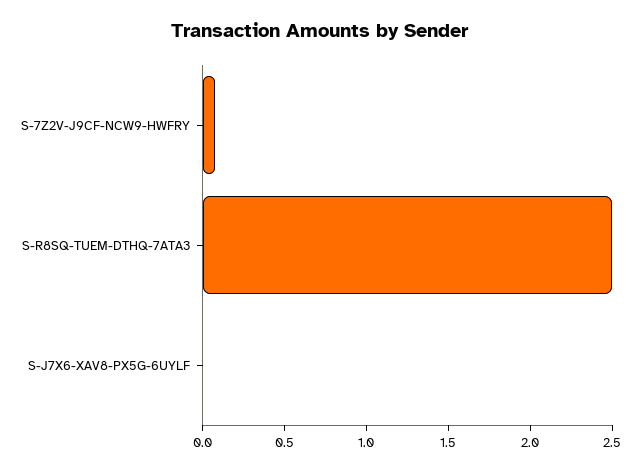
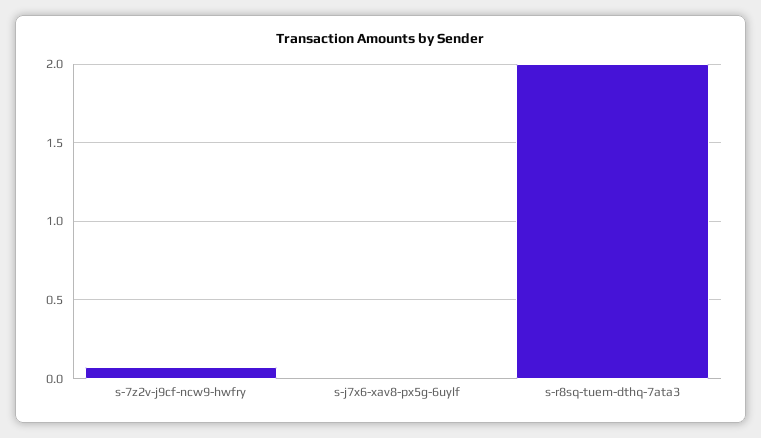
  {
    "S-7Z2V-J9CF-NCW9-HWFRY": 0.1,
-   "S-R8SQ-TUEM-DTHQ-7ATA3": 2.5,
+   "S-R8SQ-TUEM-DTHQ-7ATA3": 2,
    "S-J7X6-XAV8-PX5G-6UYLF": 0
  }

